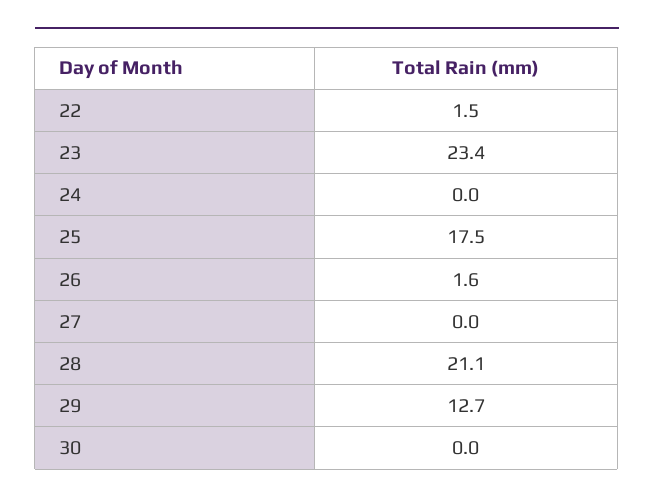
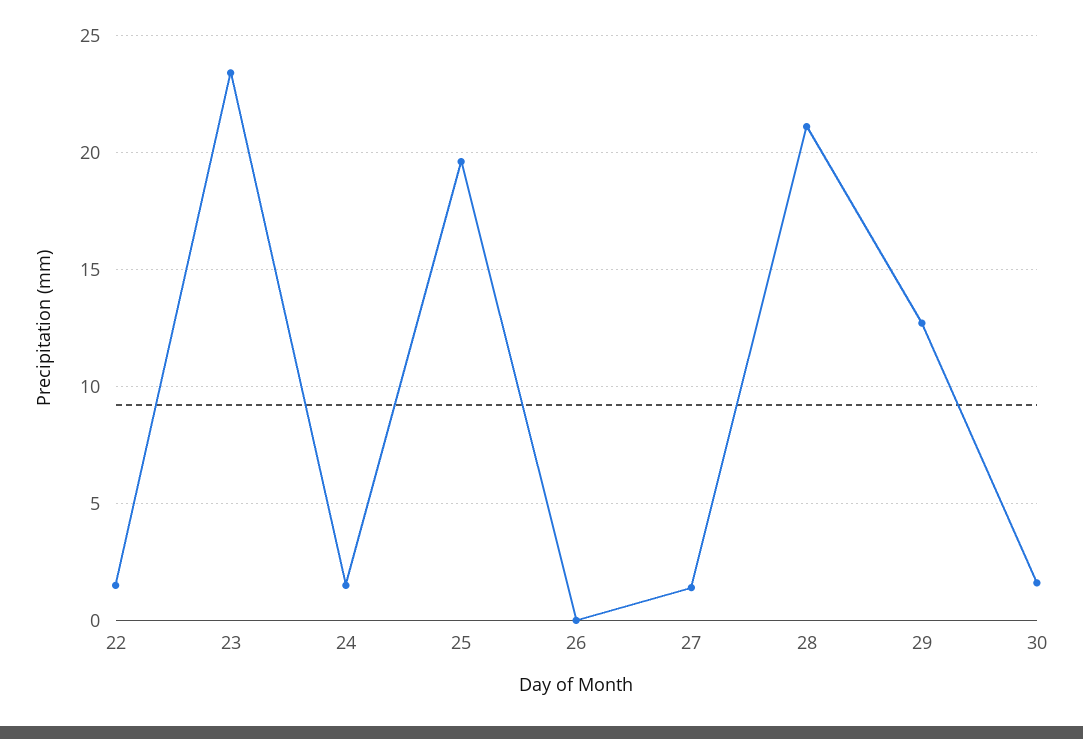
  {
    "22": 1.5,
    "23": 23.4,
-   "24": 0,
+   "24": 1.5,
-   "25": 17.5,
+   "25": 19.5,
-   "26": 1.6,
+   "26": 0,
-   "27": 0,
+   "27": 1.5,
    "28": 21.1,
    "29": 12.7,
-   "30": 0
+   "30": 1.5
  }

